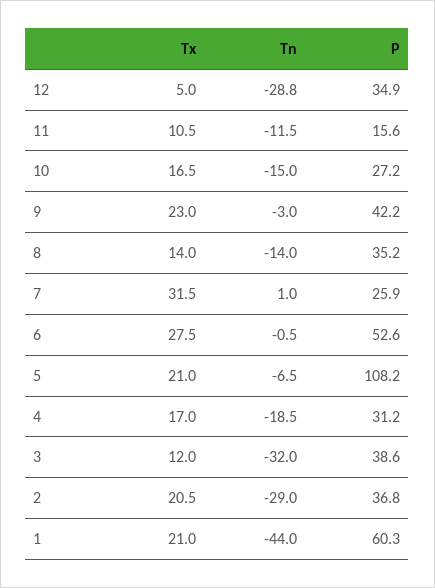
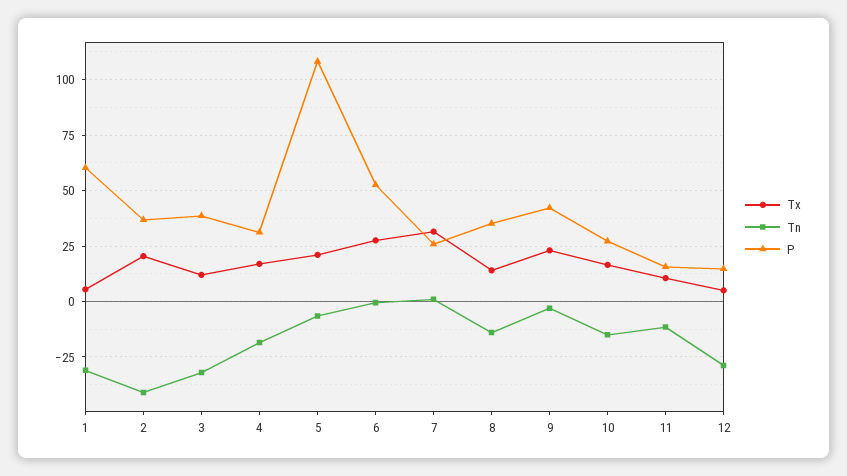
  {
    "Tx": {
      "12": 5,
      "11": 10.5,
      "10": 16.5,
      "9": 23,
      "8": 14,
      "7": 31.5,
      "6": 27.5,
      "5": 21,
      "4": 17,
      "3": 12,
      "2": 20.5,
-     "1": 21
+     "1": 5
    },
    "Tn": {
      "12": -28.8,
      "11": -11.5,
      "10": -15,
      "9": -3,
      "8": -14,
      "7": 1,
      "6": -0.5,
      "5": -6.5,
      "4": -18.5,
      "3": -32,
-     "2": -29,
+     "2": -40,
-     "1": -44
+     "1": -30
    },
    "P": {
-     "12": 34.9,
+     "12": 15,
      "11": 15.6,
      "10": 27.2,
      "9": 42.2,
      "8": 35.2,
      "7": 25.9,
      "6": 52.6,
      "5": 108.2,
      "4": 31.2,
      "3": 38.6,
      "2": 36.8,
      "1": 60.3
    }
  }

